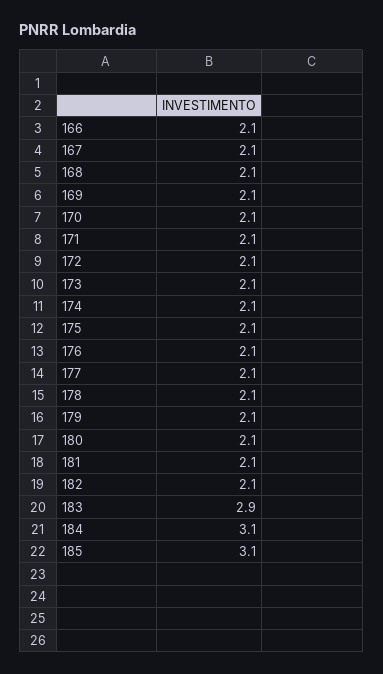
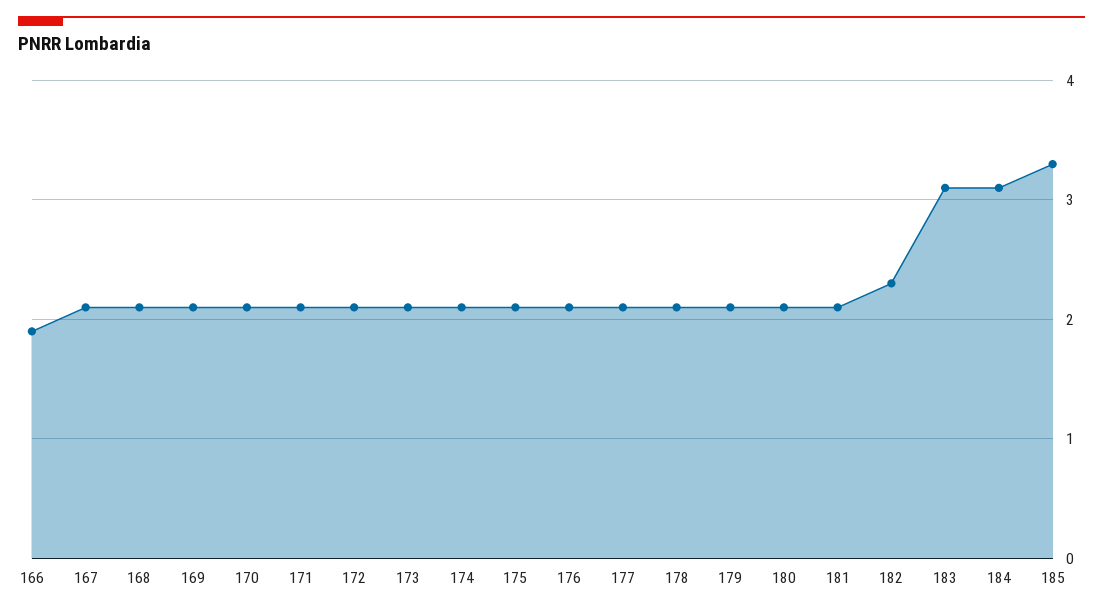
  {
-   "166": 2.1,
+   "166": 1.9,
    "167": 2.1,
    "168": 2.1,
    "169": 2.1,
    "170": 2.1,
    "171": 2.1,
    "172": 2.1,
    "173": 2.1,
    "174": 2.1,
    "175": 2.1,
    "176": 2.1,
    "177": 2.1,
    "178": 2.1,
    "179": 2.1,
    "180": 2.1,
    "181": 2.1,
-   "182": 2.1,
+   "182": 2.3,
-   "183": 2.9,
+   "183": 3.1,
    "184": 3.1,
-   "185": 3.1
+   "185": 3.3
  }

